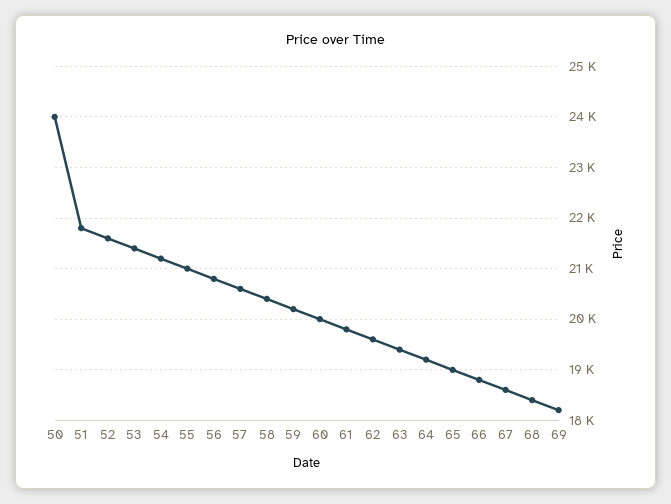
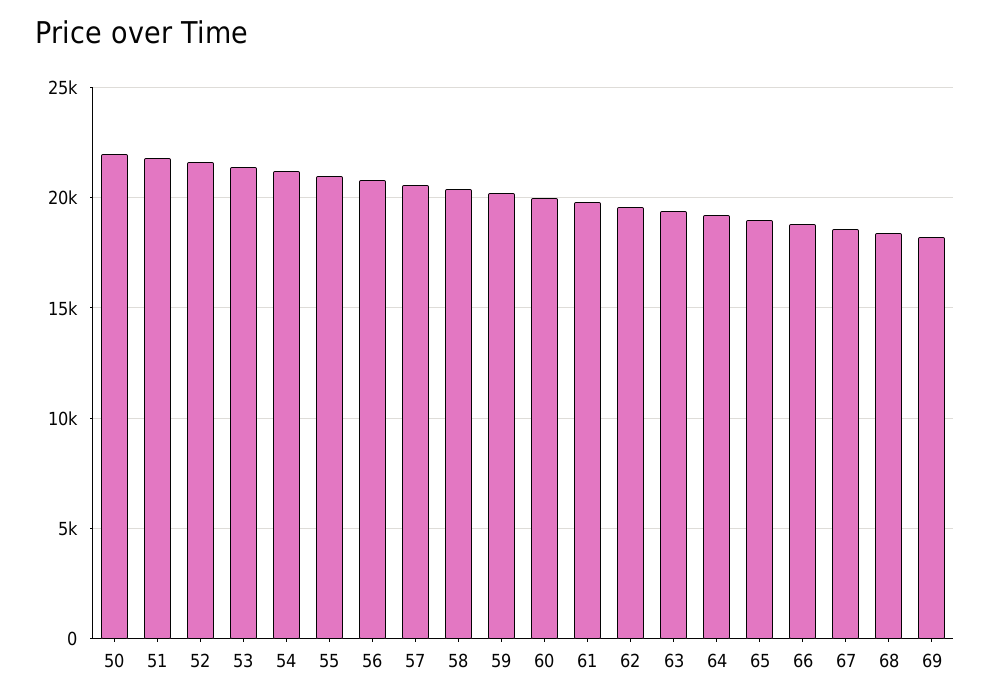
  {
-   "50": 24000,
+   "50": 22000,
    "51": 21800,
    "52": 21600,
    "53": 21400,
    "54": 21200,
    "55": 21000,
    "56": 20800,
    "57": 20600,
    "58": 20400,
    "59": 20200,
    "60": 20000,
    "61": 19800,
    "62": 19600,
    "63": 19400,
    "64": 19200,
    "65": 19000,
    "66": 18800,
    "67": 18600,
    "68": 18400,
    "69": 18200
  }

